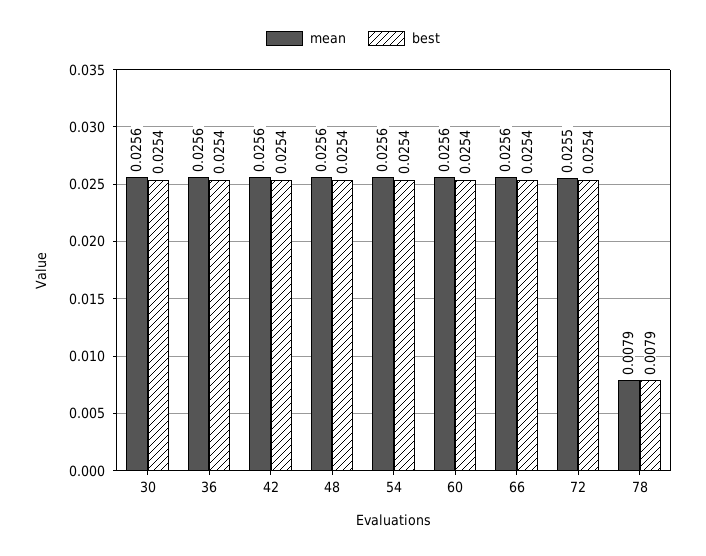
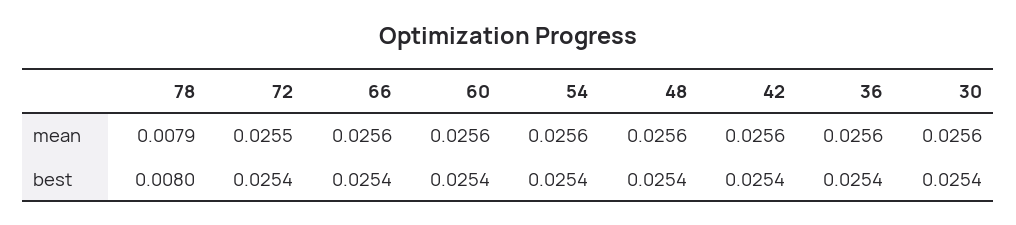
  {
    "mean": {
      "30": 0.0256,
      "36": 0.0256,
      "42": 0.0256,
      "48": 0.0256,
      "54": 0.0256,
      "60": 0.0256,
      "66": 0.0256,
      "72": 0.0255,
      "78": 0.0079
    },
    "best": {
      "30": 0.0254,
      "36": 0.0254,
      "42": 0.0254,
      "48": 0.0254,
      "54": 0.0254,
      "60": 0.0254,
      "66": 0.0254,
      "72": 0.0254,
-     "78": 0.0079
+     "78": 0.008
    }
  }

